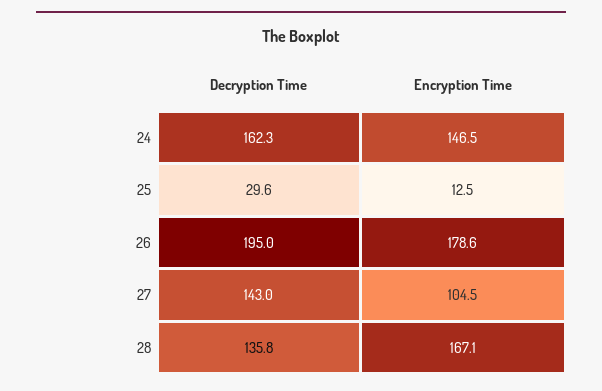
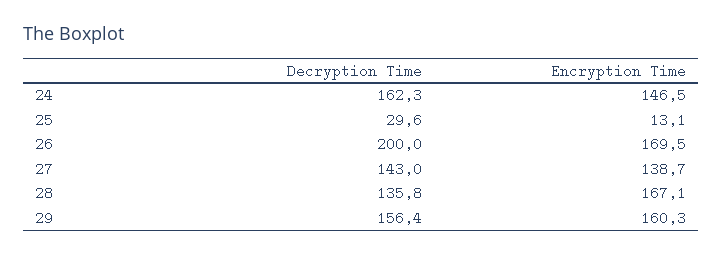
  {
    "Decryption Time": {
      "24": 162.3,
      "25": 29.6,
-     "26": 195,
+     "26": 200,
      "27": 143,
-     "28": 135.8
+     "28": 135.8,
+     "29": 156.4
    },
    "Encryption Time": {
      "24": 146.5,
-     "25": 12.5,
+     "25": 13.1,
-     "26": 178.6,
+     "26": 169.5,
-     "27": 104.5,
+     "27": 138.7,
-     "28": 167.1
+     "28": 167.1,
+     "29": 160.3
    }
  }

